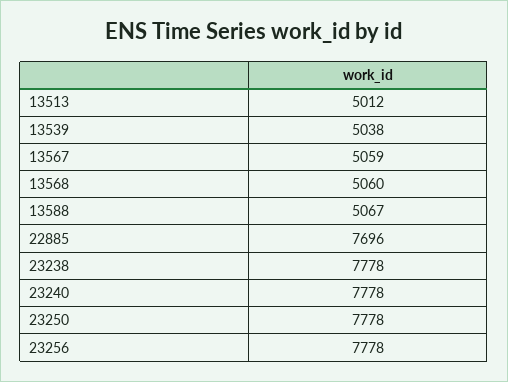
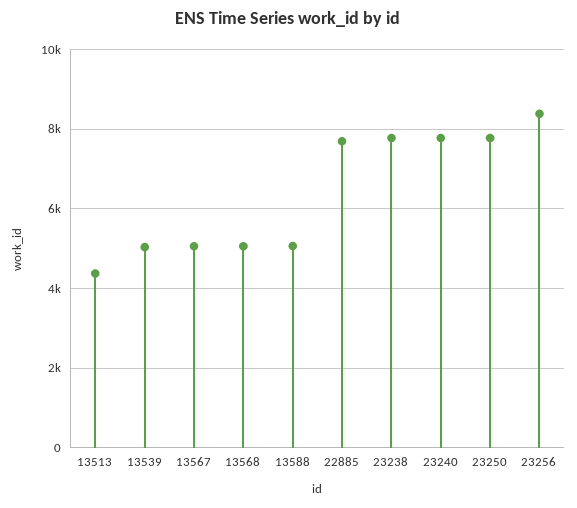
  {
-   "13513": 5012,
+   "13513": 4400,
    "13539": 5038,
    "13567": 5059,
    "13568": 5060,
    "13588": 5067,
    "22885": 7696,
    "23238": 7778,
    "23240": 7778,
    "23250": 7778,
-   "23256": 7778
+   "23256": 8400
  }

